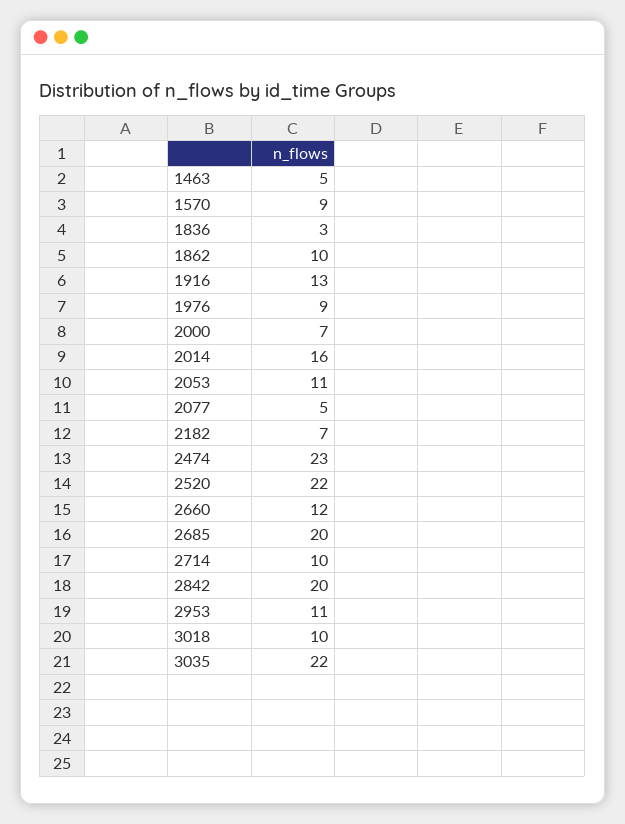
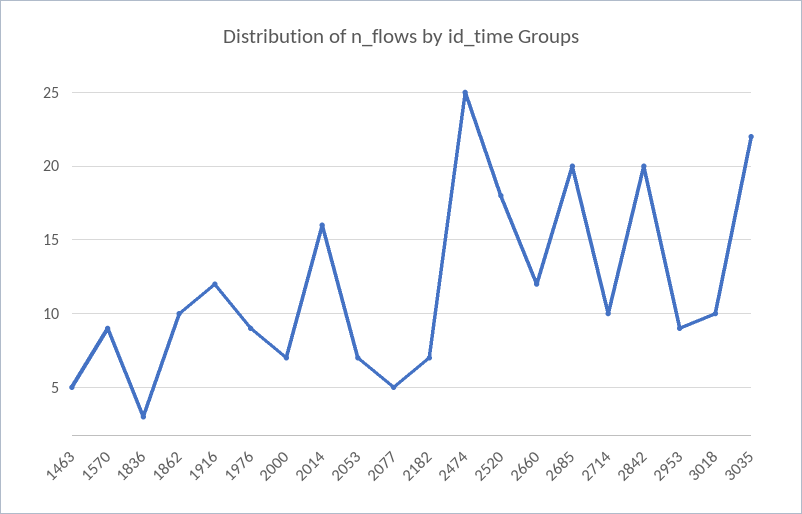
  {
    "1463": 5,
    "1570": 9,
    "1836": 3,
    "1862": 10,
-   "1916": 13,
+   "1916": 12,
    "1976": 9,
    "2000": 7,
    "2014": 16,
-   "2053": 11,
+   "2053": 7,
    "2077": 5,
    "2182": 7,
-   "2474": 23,
+   "2474": 25,
-   "2520": 22,
+   "2520": 18,
    "2660": 12,
    "2685": 20,
    "2714": 10,
    "2842": 20,
-   "2953": 11,
+   "2953": 9,
    "3018": 10,
    "3035": 22
  }

